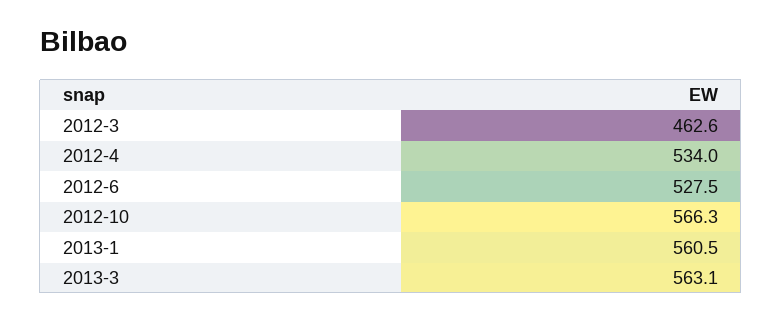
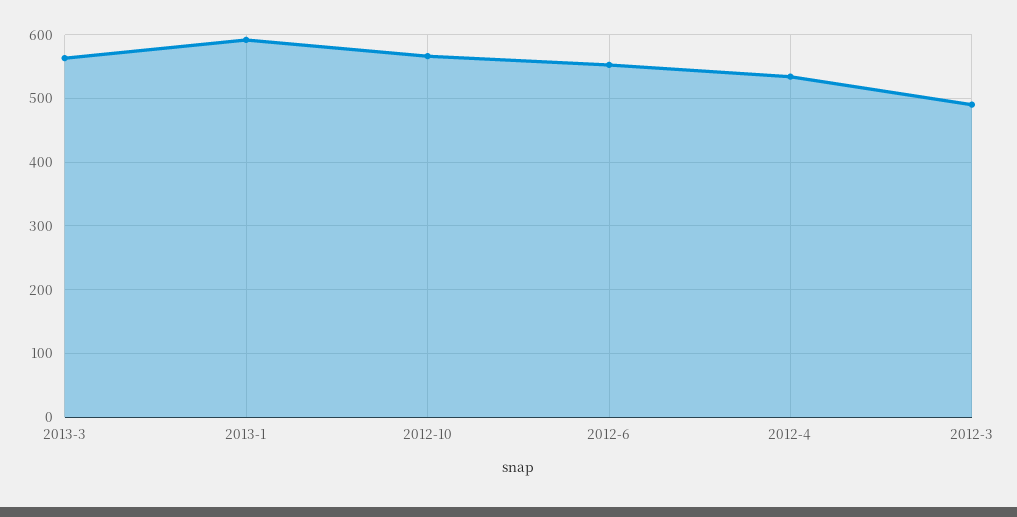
  {
-   "2012-3": 462.6,
+   "2012-3": 490,
    "2012-4": 534,
-   "2012-6": 527.5,
+   "2012-6": 550,
    "2012-10": 566.3,
-   "2013-1": 560.5,
+   "2013-1": 590,
    "2013-3": 563.1
  }

